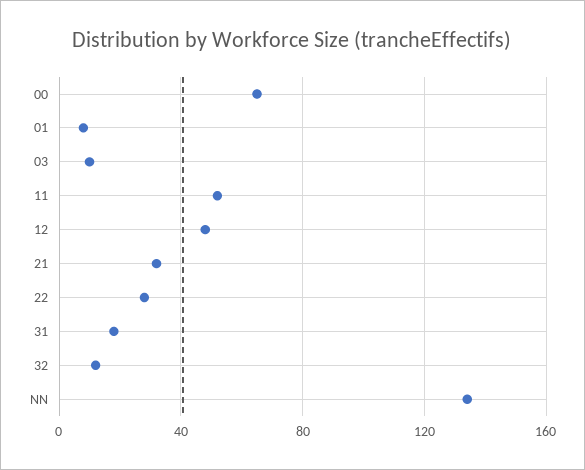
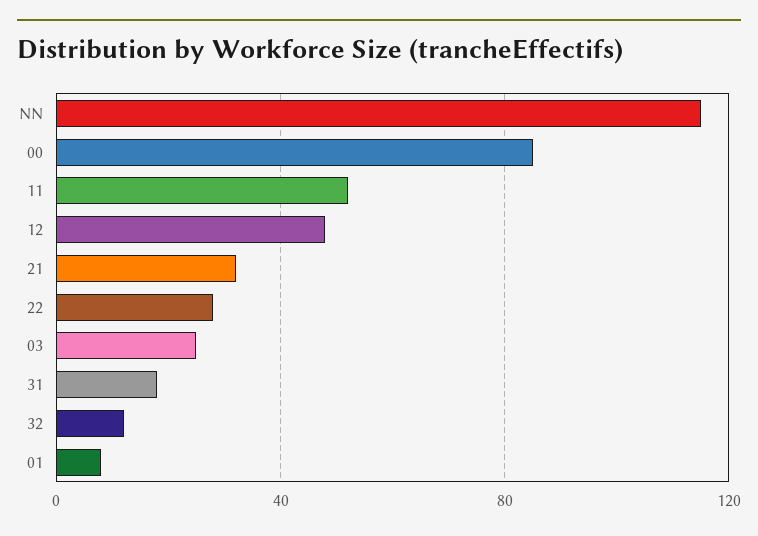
  {
-   "00": 65,
+   "00": 85,
    "01": 10,
-   "03": 10,
+   "03": 25,
    "11": 50,
    "12": 50,
    "21": 30,
    "22": 30,
    "31": 20,
    "32": 10,
-   "NN": 135
+   "NN": 115
  }

